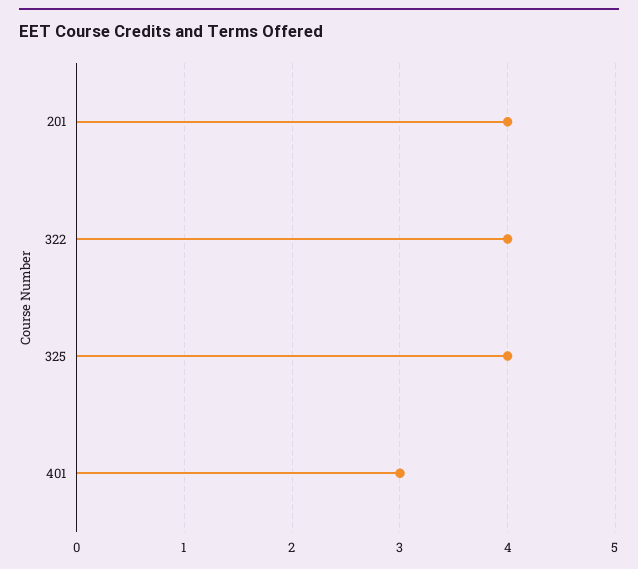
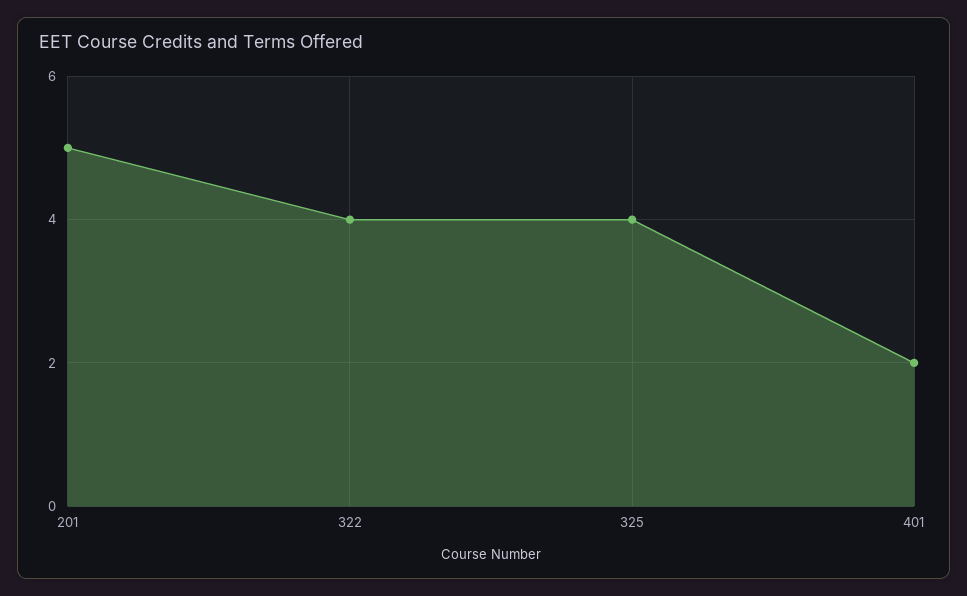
  {
-   "201": 4,
+   "201": 5,
    "322": 4,
    "325": 4,
-   "401": 3
+   "401": 2
  }

